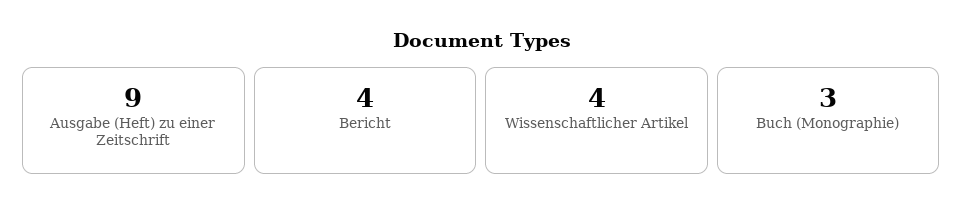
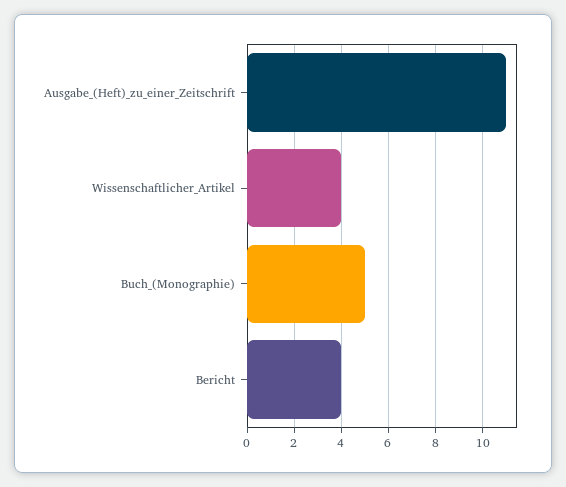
  {
-   "Ausgabe (Heft) zu einer Zeitschrift": 9,
+   "Ausgabe (Heft) zu einer Zeitschrift": 11,
    "Bericht": 4,
    "Wissenschaftlicher Artikel": 4,
-   "Buch (Monographie)": 3
+   "Buch (Monographie)": 5
  }

